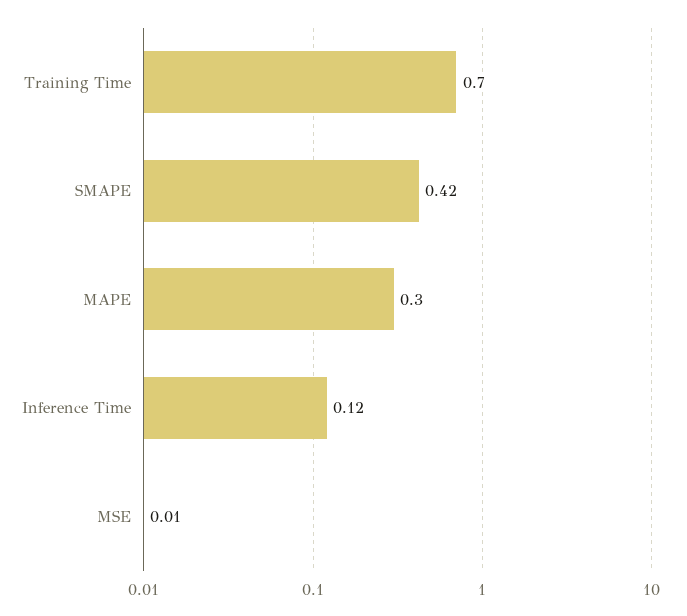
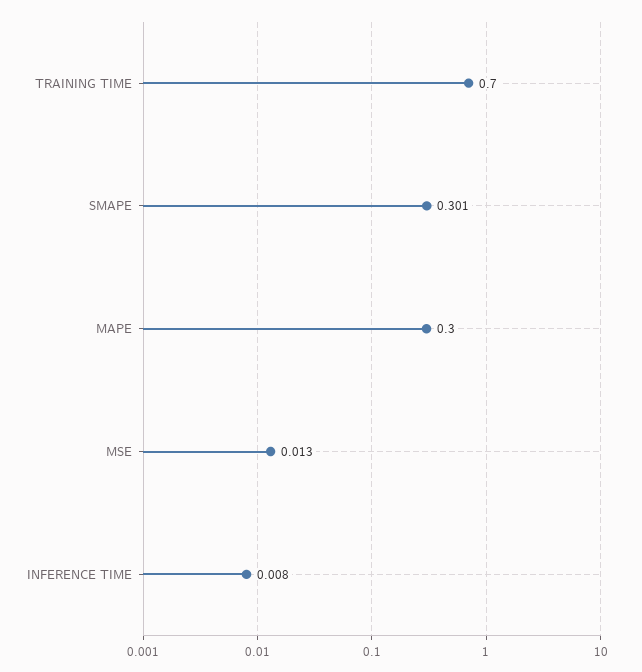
  {
    "Training Time": 0.7,
-   "SMAPE": 0.42,
+   "SMAPE": 0.301,
    "MAPE": 0.3,
-   "Inference Time": 0.12,
+   "Inference Time": 0.008,
    "MSE": 0.013
  }

